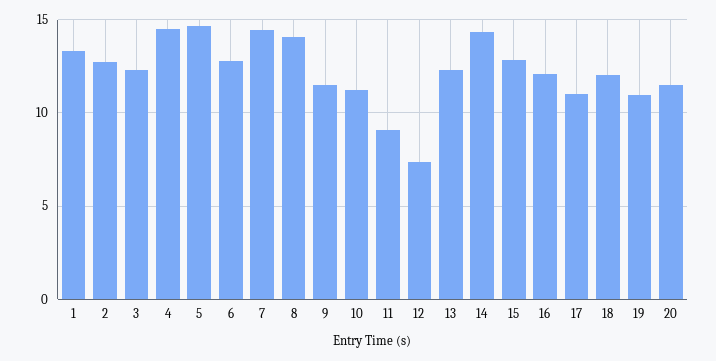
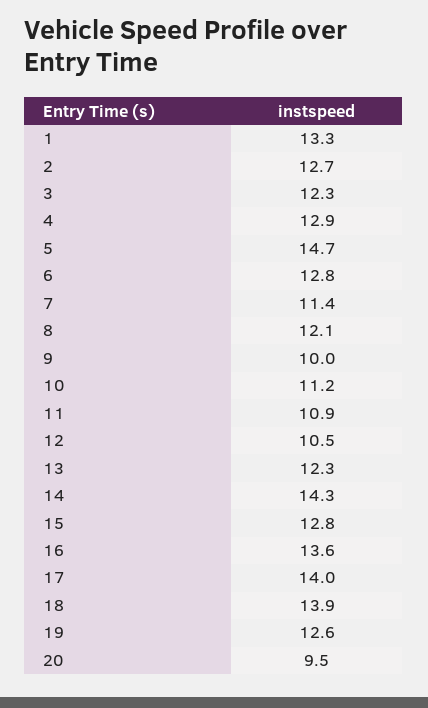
  {
    "1": 13.3,
    "2": 12.7,
    "3": 12.3,
-   "4": 14.5,
+   "4": 12.9,
    "5": 14.7,
    "6": 12.8,
-   "7": 14.5,
+   "7": 11.4,
-   "8": 14,
+   "8": 12.1,
-   "9": 11.5,
+   "9": 10,
    "10": 11.2,
-   "11": 9,
+   "11": 10.9,
-   "12": 7.5,
+   "12": 10.5,
    "13": 12.3,
    "14": 14.3,
    "15": 12.8,
-   "16": 12,
+   "16": 13.6,
-   "17": 11,
+   "17": 14,
-   "18": 12,
+   "18": 13.9,
-   "19": 11,
+   "19": 12.6,
-   "20": 11.5
+   "20": 9.5
  }

